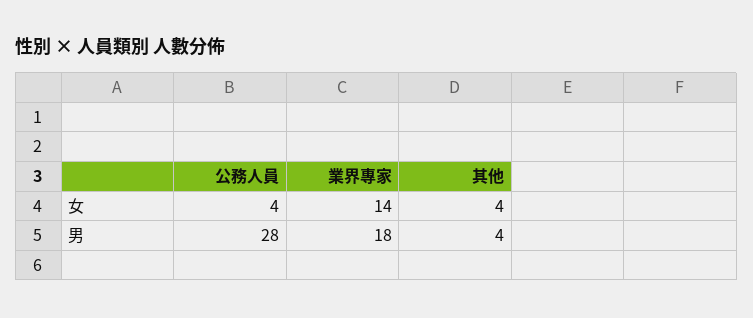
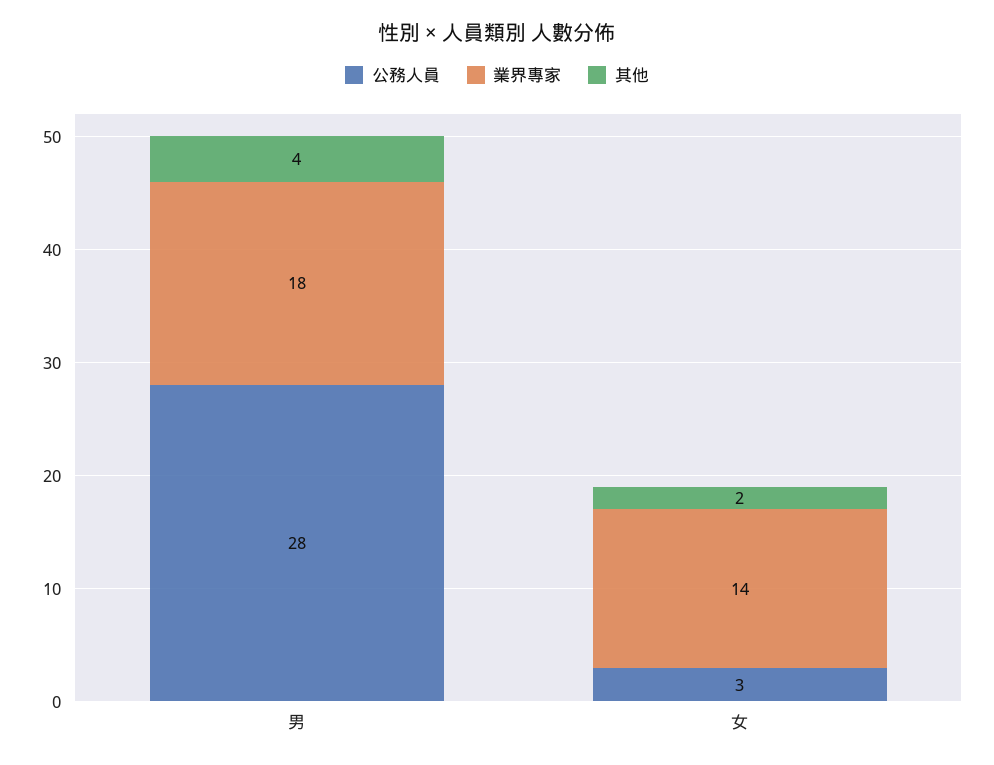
  {
    "公務人員": {
-     "女": 4,
+     "女": 3,
      "男": 28
    },
    "業界專家": {
      "女": 14,
      "男": 18
    },
    "其他": {
-     "女": 4,
+     "女": 2,
      "男": 4
    }
  }

